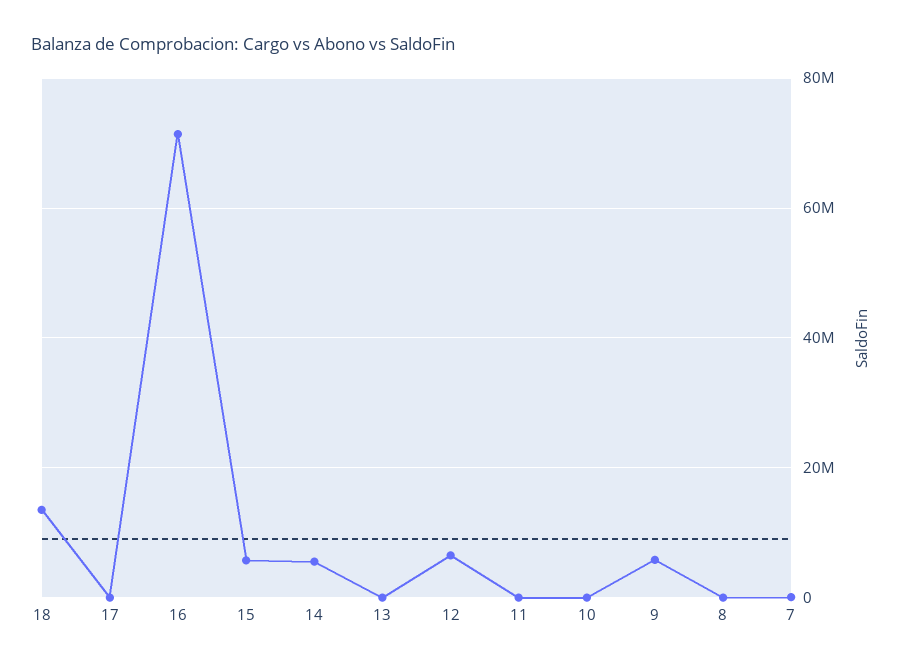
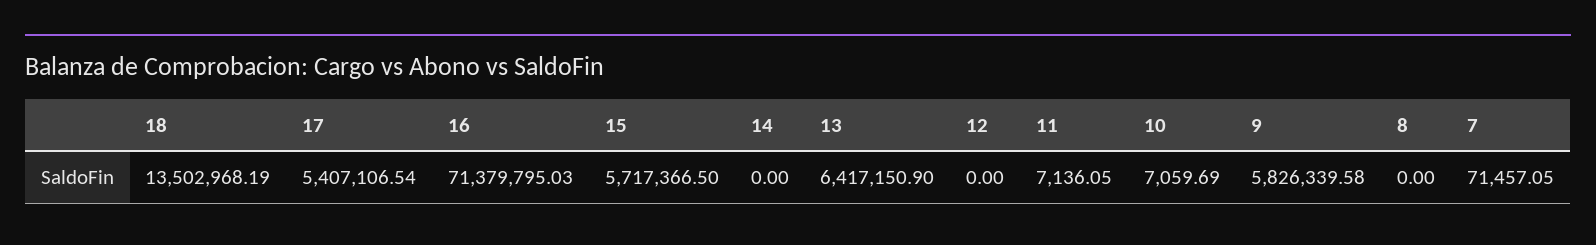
  {
    "18": 13502968.19,
-   "17": 0,
+   "17": 5407106.54,
    "16": 71379795.03,
    "15": 5717366.5,
-   "14": 6000000,
+   "14": 0,
-   "13": 0,
+   "13": 6417150.9,
-   "12": 6000000,
+   "12": 0,
    "11": 7136.05,
    "10": 7059.69,
    "9": 5826339.58,
    "8": 0,
    "7": 71457.05
  }

